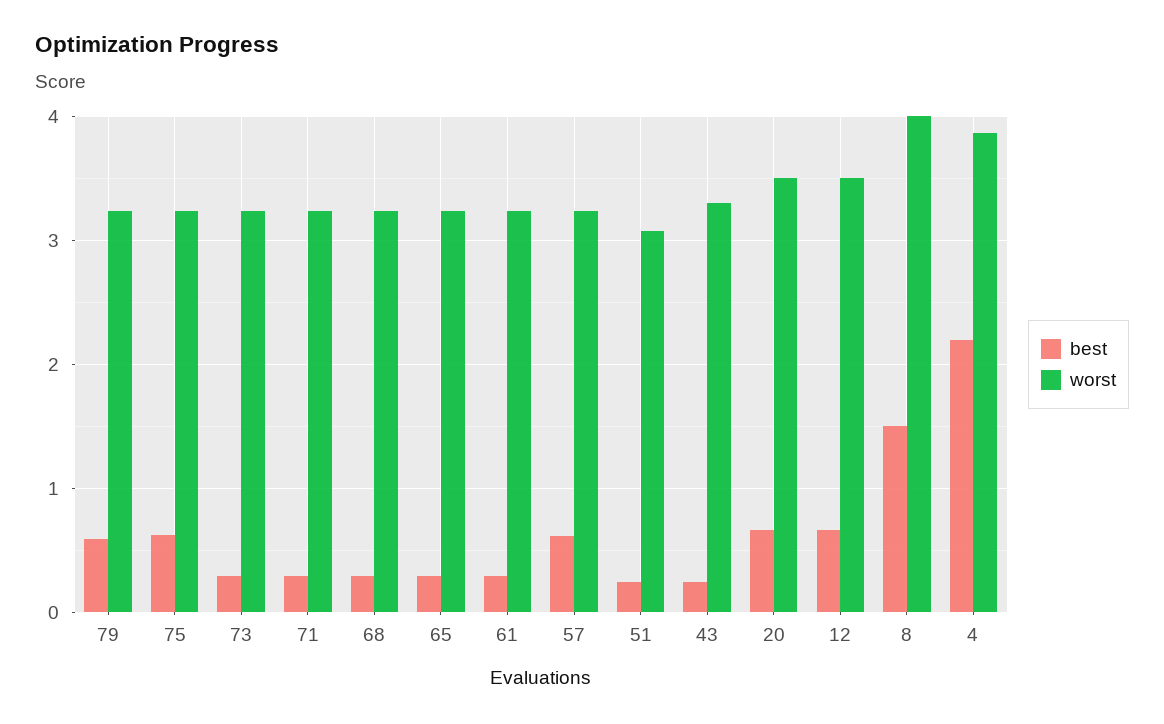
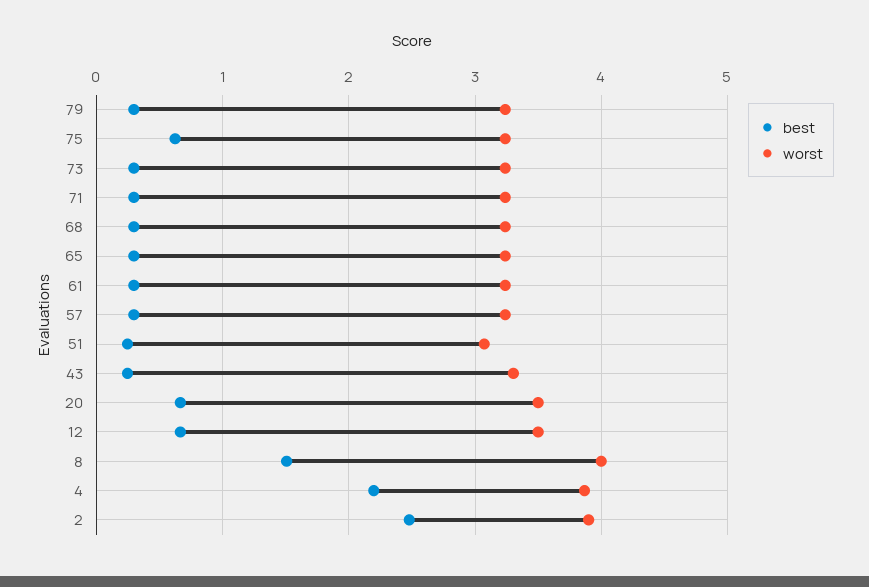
  {
    "best": {
-     "79": 0.6,
+     "79": 0.3,
      "75": 0.6,
      "73": 0.3,
      "71": 0.3,
      "68": 0.3,
      "65": 0.3,
      "61": 0.3,
-     "57": 0.6,
+     "57": 0.3,
      "51": 0.2,
      "43": 0.2,
      "20": 0.7,
      "12": 0.7,
      "8": 1.5,
-     "4": 2.2
+     "4": 2.2,
+     "2": 2.5
    },
    "worst": {
      "79": 3.2,
      "75": 3.2,
      "73": 3.2,
      "71": 3.2,
      "68": 3.2,
      "65": 3.2,
      "61": 3.2,
      "57": 3.2,
      "51": 3.1,
      "43": 3.3,
      "20": 3.5,
      "12": 3.5,
      "8": 4,
-     "4": 3.9
+     "4": 3.9,
+     "2": 3.9
    }
  }

